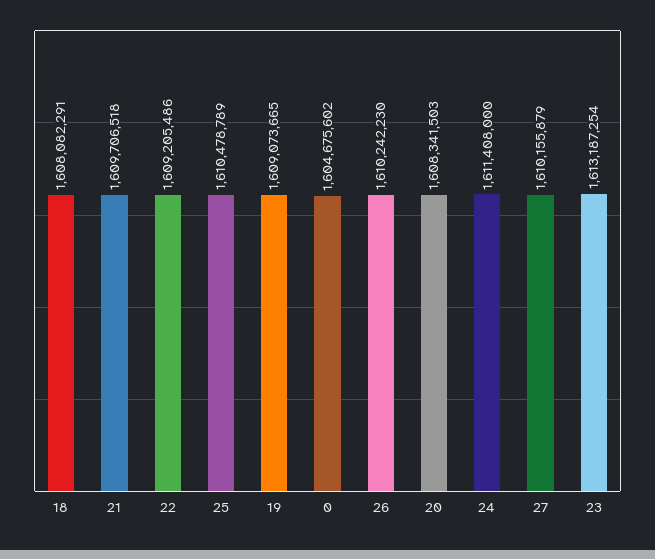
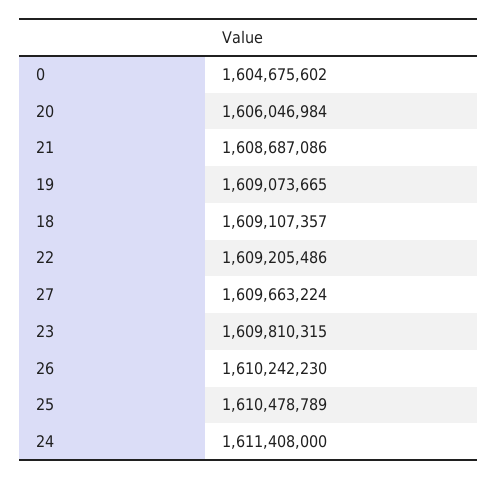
  {
-   "18": 1608082291,
+   "18": 1609107357,
-   "21": 1609706518,
+   "21": 1608687086,
    "22": 1609205486,
    "25": 1610478789,
    "19": 1609073665,
    "0": 1604675602,
    "26": 1610242230,
-   "20": 1608341503,
+   "20": 1606046984,
    "24": 1611408000,
-   "27": 1610155879,
+   "27": 1609663224,
-   "23": 1613187254
+   "23": 1609810315
  }

